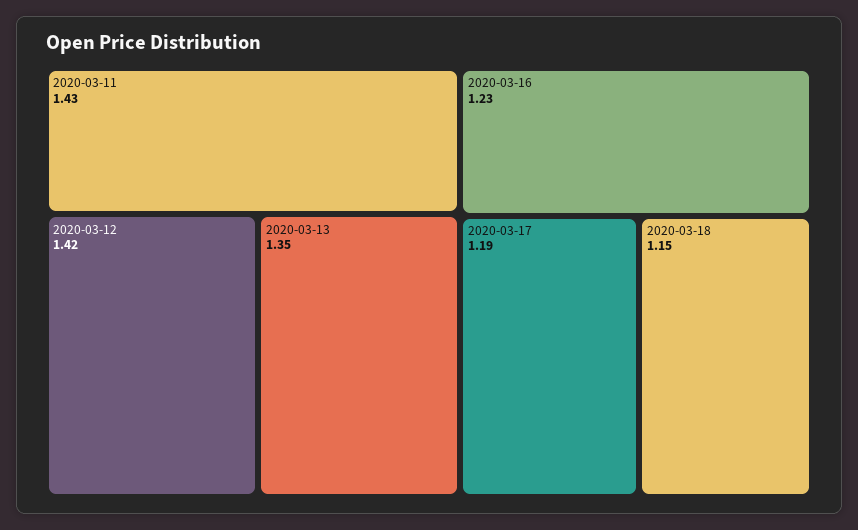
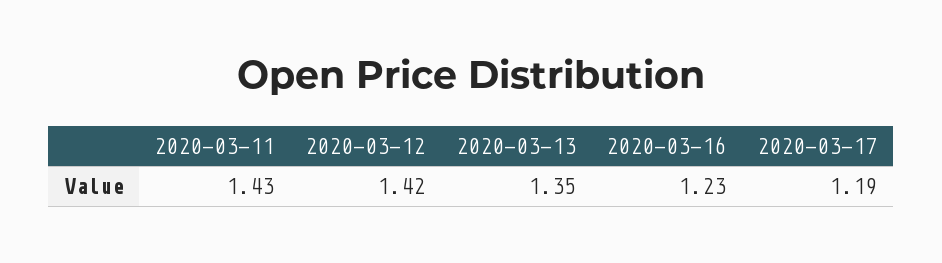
  {
    "2020-03-11": 1.43,
    "2020-03-12": 1.42,
    "2020-03-13": 1.35,
    "2020-03-16": 1.23,
-   "2020-03-17": 1.19,
+   "2020-03-17": 1.19
-   "2020-03-18": 1.15
  }

